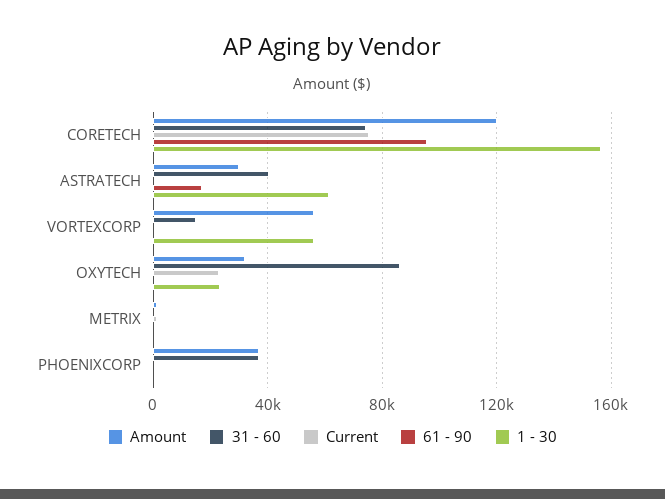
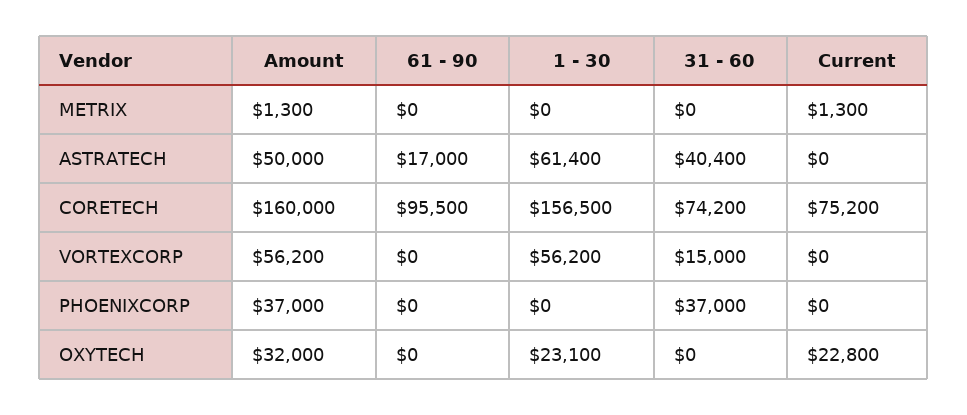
  {
    "Amount": {
-     "CORETECH": 120000,
+     "CORETECH": 160000,
-     "ASTRATECH": 30000,
+     "ASTRATECH": 50000,
      "VORTEXCORP": 56200,
      "OXYTECH": 32000,
      "METRIX": 1300,
      "PHOENIXCORP": 37000
    },
    "31 - 60": {
      "CORETECH": 74200,
      "ASTRATECH": 40400,
      "VORTEXCORP": 15000,
-     "OXYTECH": 85000,
+     "OXYTECH": 0,
      "METRIX": 0,
      "PHOENIXCORP": 37000
    },
    "Current": {
      "CORETECH": 75200,
      "ASTRATECH": 0,
      "VORTEXCORP": 0,
      "OXYTECH": 22800,
      "METRIX": 1300,
      "PHOENIXCORP": 0
    },
    "61 - 90": {
      "CORETECH": 95500,
      "ASTRATECH": 17000,
      "VORTEXCORP": 0,
      "OXYTECH": 0,
      "METRIX": 0,
      "PHOENIXCORP": 0
    },
    "1 - 30": {
      "CORETECH": 156500,
      "ASTRATECH": 61400,
      "VORTEXCORP": 56200,
      "OXYTECH": 23100,
      "METRIX": 0,
      "PHOENIXCORP": 0
    }
  }

